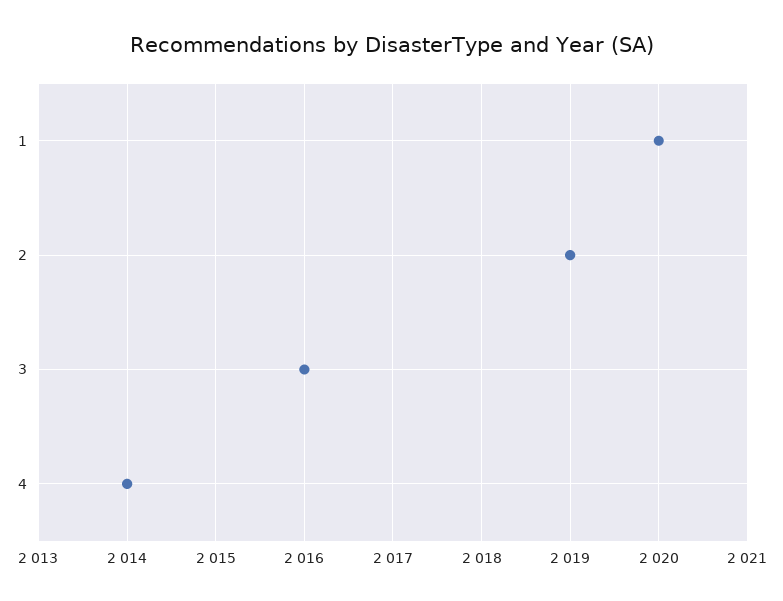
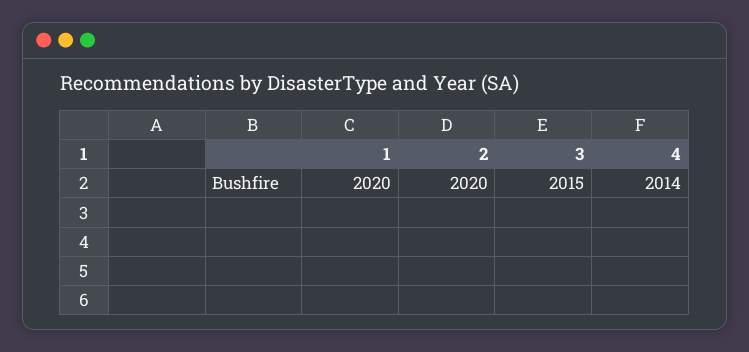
  {
    "1": 2020,
-   "2": 2019,
+   "2": 2020,
-   "3": 2016,
+   "3": 2015,
    "4": 2014
  }

